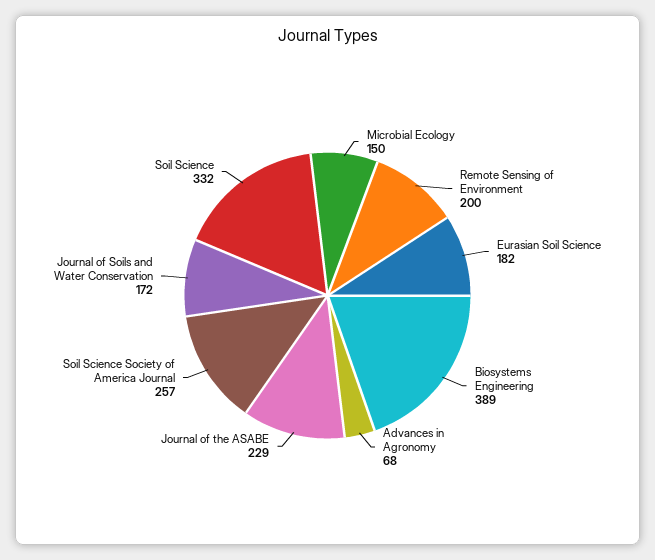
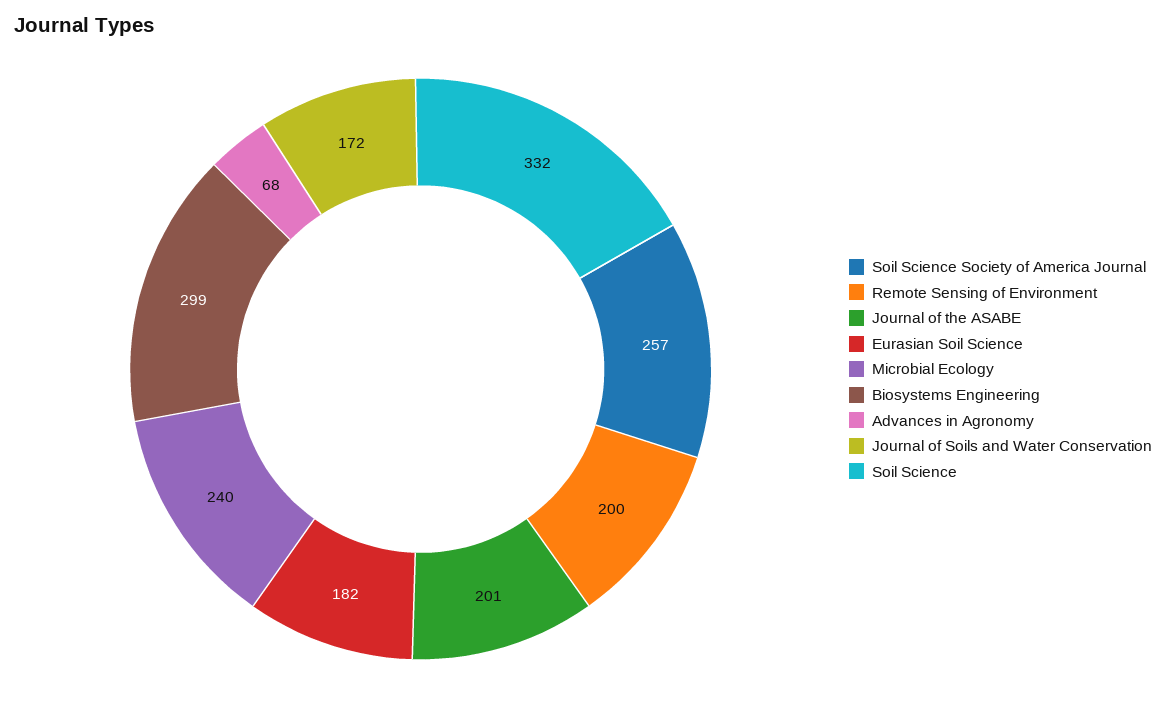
  {
-   "Microbial Ecology": 150,
+   "Microbial Ecology": 240,
    "Remote Sensing of Environment": 200,
    "Eurasian Soil Science": 182,
-   "Biosystems Engineering": 389,
+   "Biosystems Engineering": 299,
    "Advances in Agronomy": 68,
-   "Journal of the ASABE": 229,
+   "Journal of the ASABE": 201,
    "Soil Science Society of America Journal": 257,
    "Journal of Soils and Water Conservation": 172,
    "Soil Science": 332
  }

